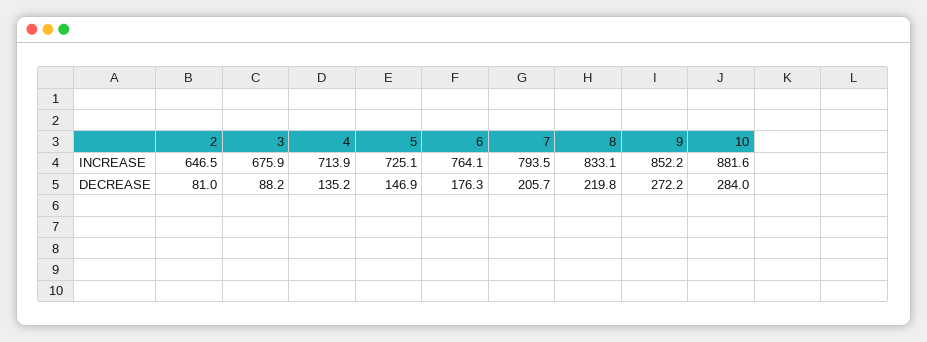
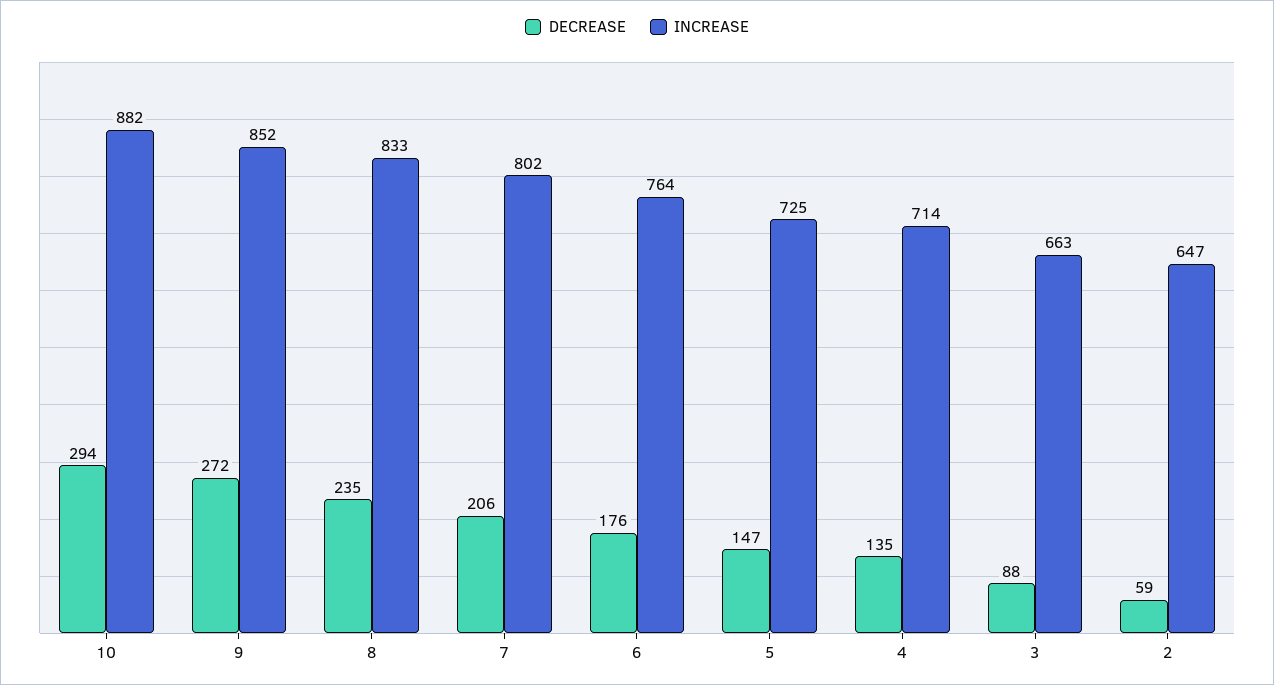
  {
    "INCREASE": {
      "2": 646.5,
-     "3": 675.9,
+     "3": 663,
      "4": 713.9,
      "5": 725.1,
      "6": 764.1,
-     "7": 793.5,
+     "7": 802,
      "8": 833.1,
      "9": 852.2,
      "10": 881.6
    },
    "DECREASE": {
-     "2": 81,
+     "2": 59,
      "3": 88.2,
      "4": 135.2,
      "5": 146.9,
      "6": 176.3,
      "7": 205.7,
-     "8": 219.8,
+     "8": 235,
      "9": 272.2,
-     "10": 284
+     "10": 294
    }
  }

